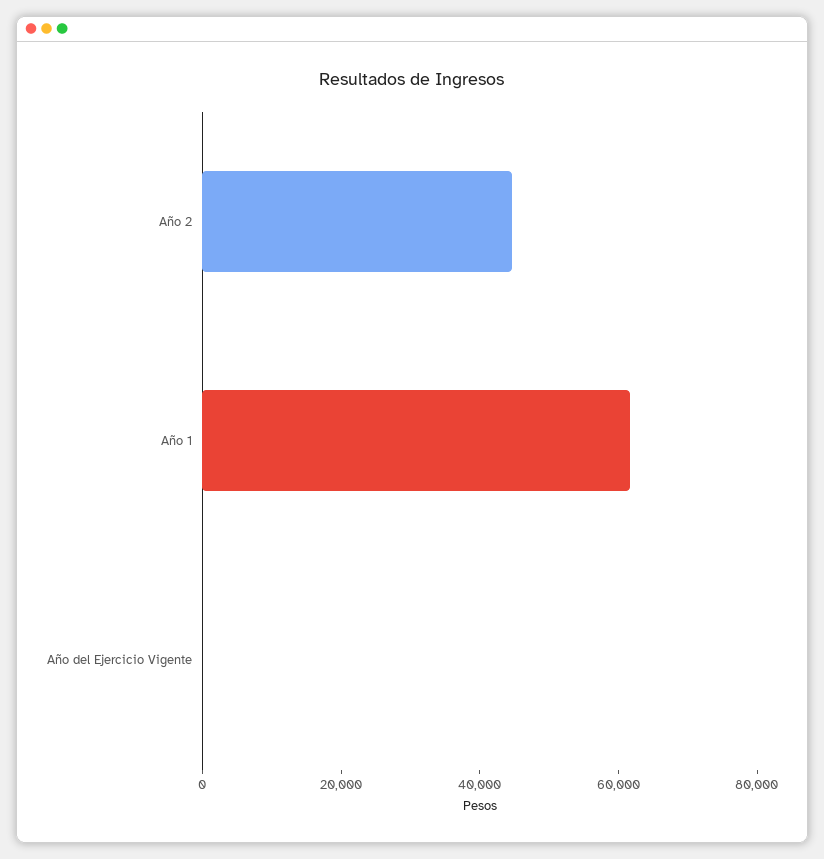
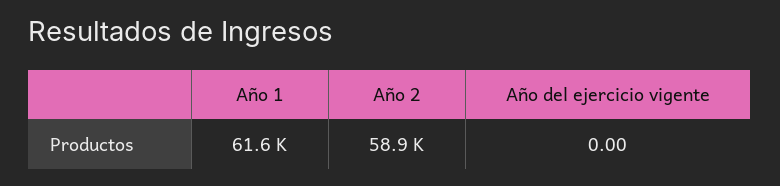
  {
-   "Año 2": 45000,
+   "Año 2": 58900,
    "Año 1": 61600,
    "Año del Ejercicio Vigente": 0
  }

